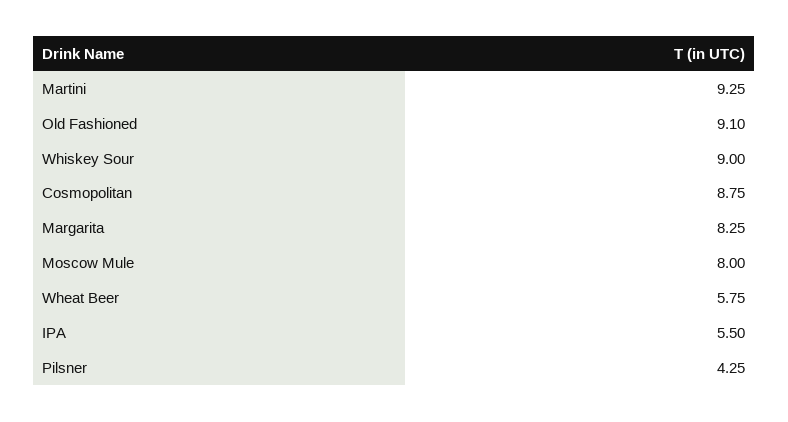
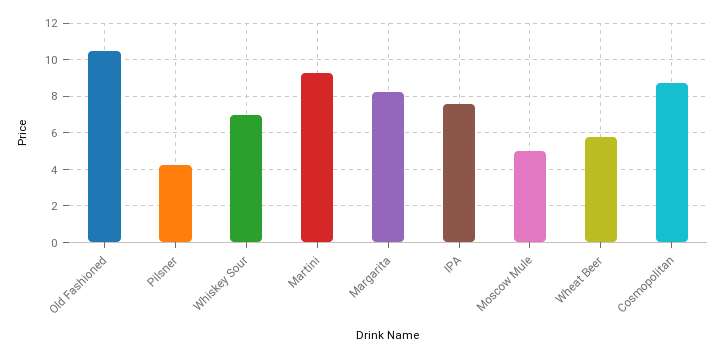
  {
    "Martini": 9.25,
-   "Old Fashioned": 9.1,
+   "Old Fashioned": 10.5,
-   "Whiskey Sour": 9,
+   "Whiskey Sour": 7,
    "Cosmopolitan": 8.75,
    "Margarita": 8.25,
-   "Moscow Mule": 8,
+   "Moscow Mule": 5,
    "Wheat Beer": 5.75,
-   "IPA": 5.5,
+   "IPA": 7.5,
    "Pilsner": 4.25
  }

